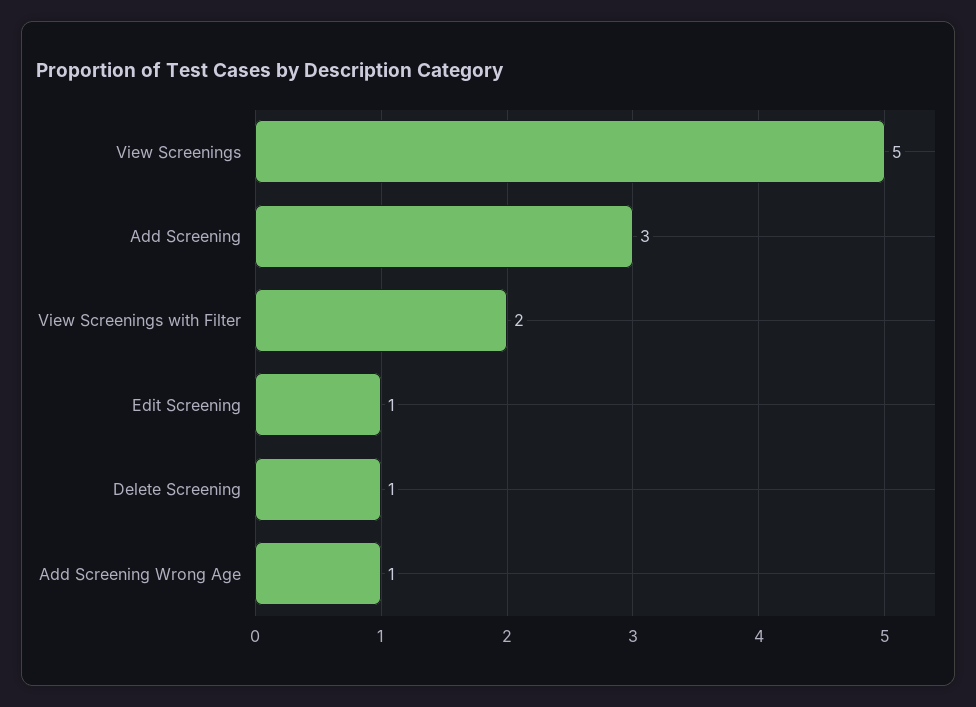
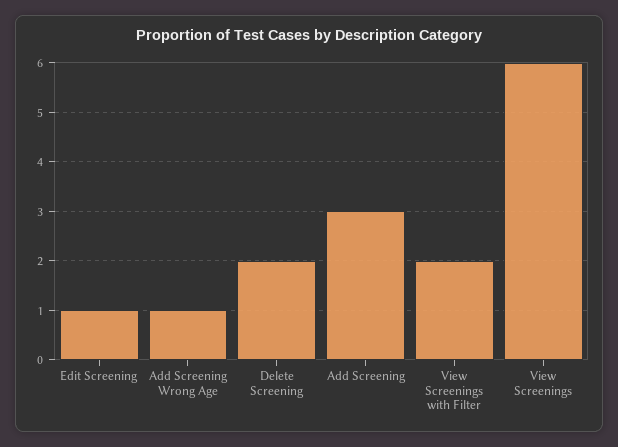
  {
-   "View Screenings": 5,
+   "View Screenings": 6,
    "Add Screening": 3,
    "View Screenings with Filter": 2,
    "Edit Screening": 1,
-   "Delete Screening": 1,
+   "Delete Screening": 2,
    "Add Screening Wrong Age": 1
  }

